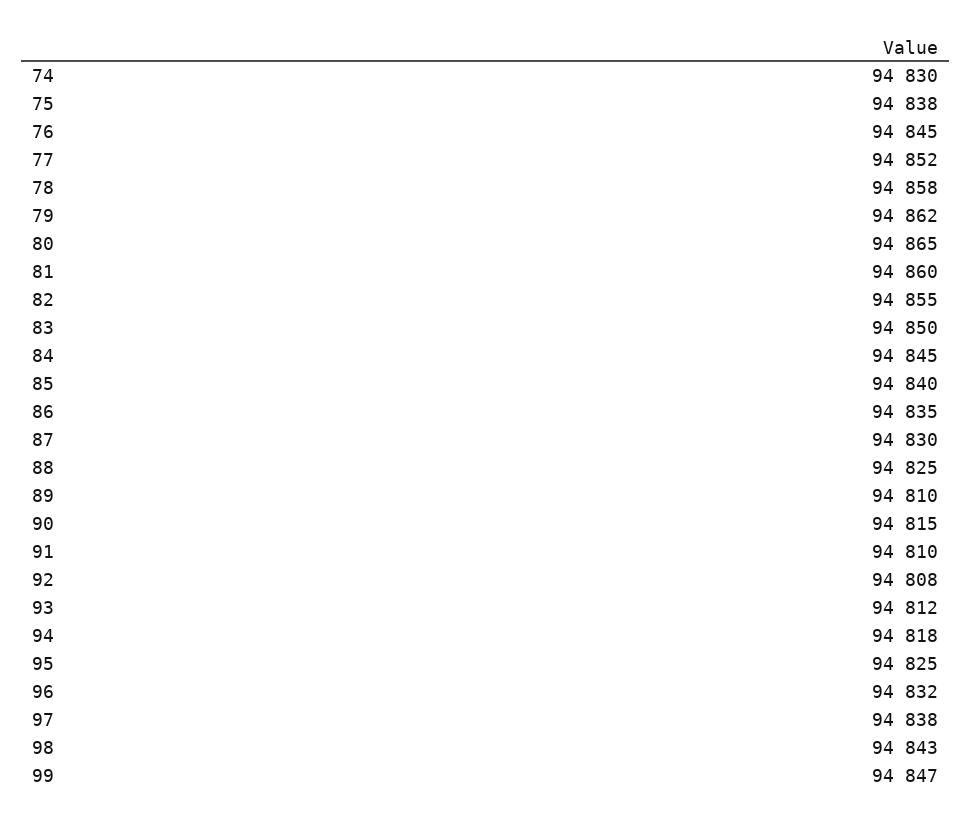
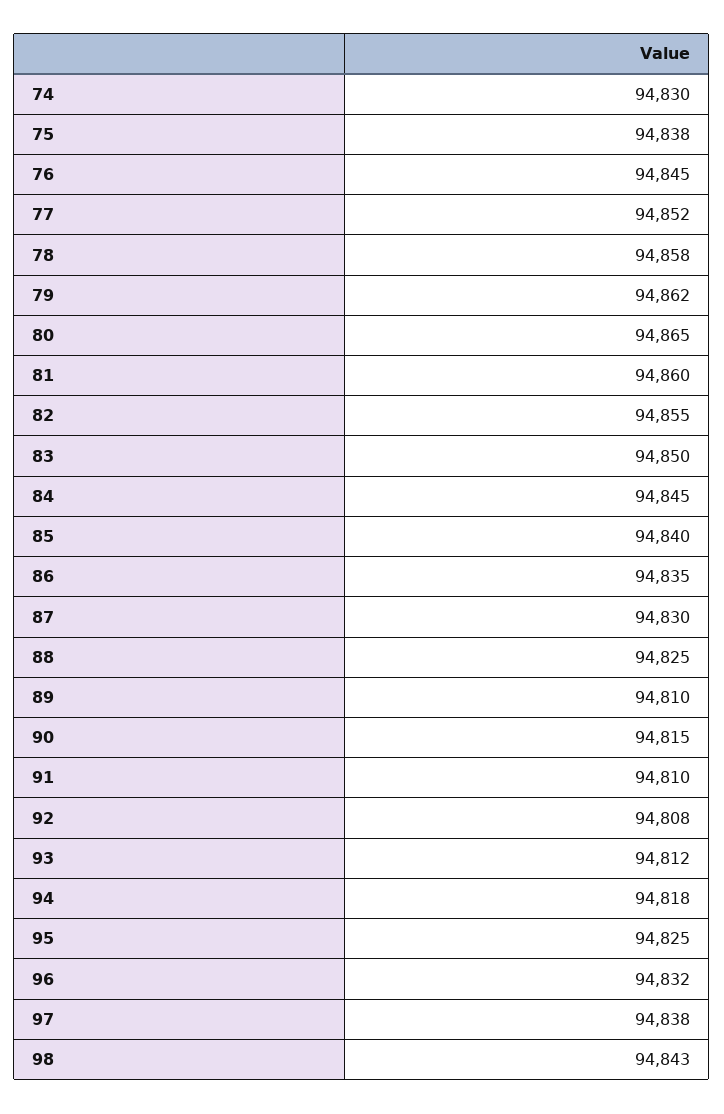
  {
    "74": 94830,
    "75": 94838,
    "76": 94845,
    "77": 94852,
    "78": 94858,
    "79": 94862,
    "80": 94865,
    "81": 94860,
    "82": 94855,
    "83": 94850,
    "84": 94845,
    "85": 94840,
    "86": 94835,
    "87": 94830,
    "88": 94825,
    "89": 94810,
    "90": 94815,
    "91": 94810,
    "92": 94808,
    "93": 94812,
    "94": 94818,
    "95": 94825,
    "96": 94832,
    "97": 94838,
-   "98": 94843,
+   "98": 94843
-   "99": 94847
  }

